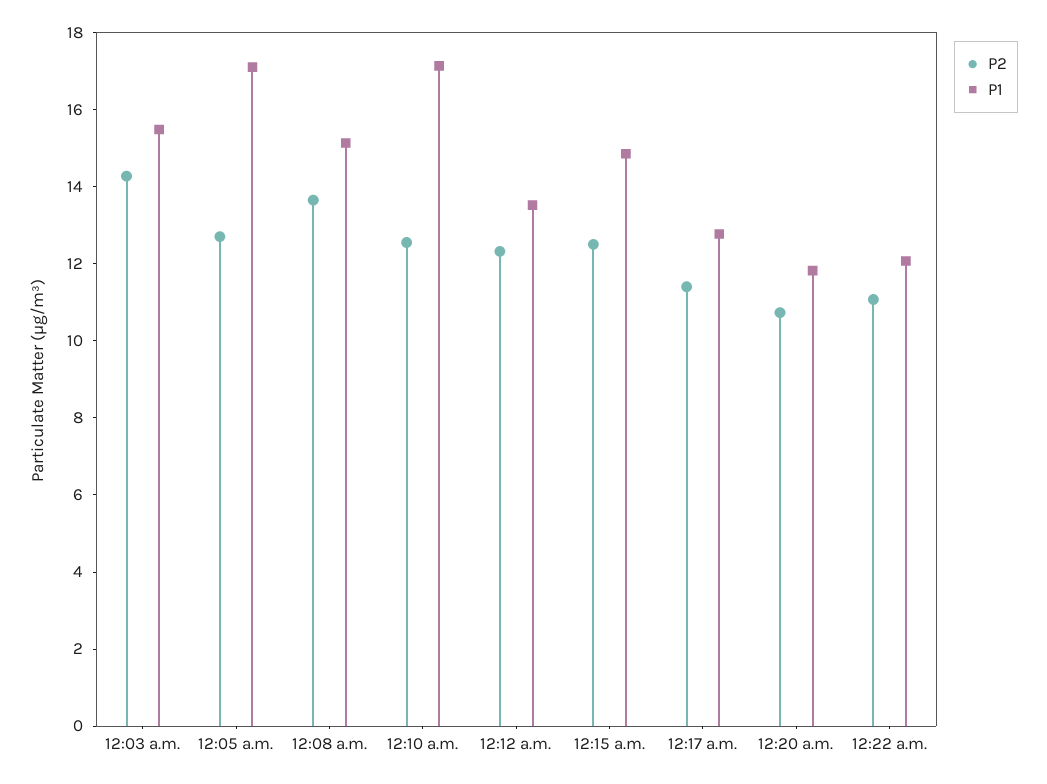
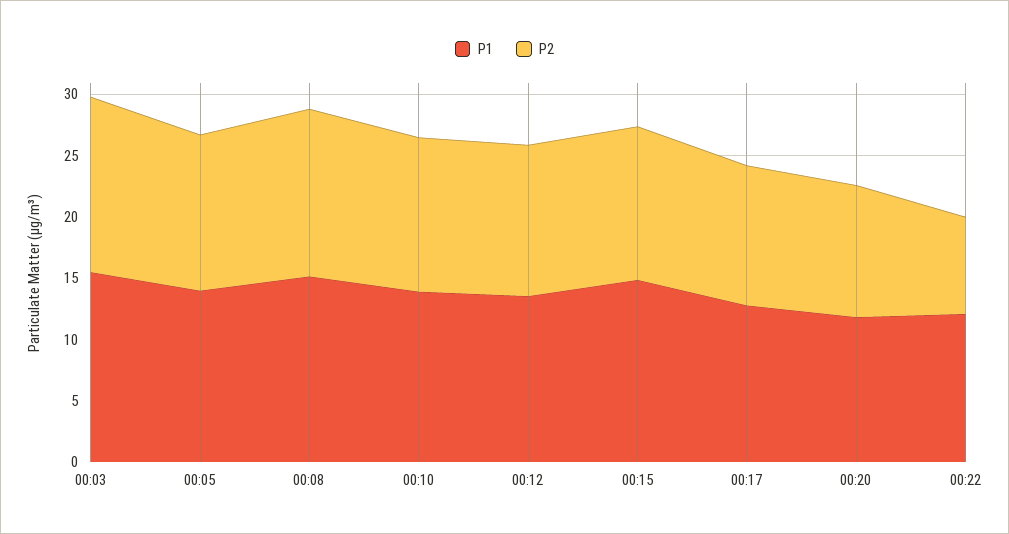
  {
    "P2": {
      "12:03 a.m.": 14.5,
      "12:05 a.m.": 12.5,
      "12:08 a.m.": 13.5,
      "12:10 a.m.": 12.5,
      "12:12 a.m.": 12.5,
      "12:15 a.m.": 12.5,
      "12:17 a.m.": 11.5,
      "12:20 a.m.": 10.5,
-     "12:22 a.m.": 11
+     "12:22 a.m.": 8
    },
    "P1": {
      "12:03 a.m.": 15.5,
-     "12:05 a.m.": 17,
+     "12:05 a.m.": 14,
      "12:08 a.m.": 15,
-     "12:10 a.m.": 17,
+     "12:10 a.m.": 14,
      "12:12 a.m.": 13.5,
      "12:15 a.m.": 15,
      "12:17 a.m.": 13,
      "12:20 a.m.": 12,
      "12:22 a.m.": 12
    }
  }

